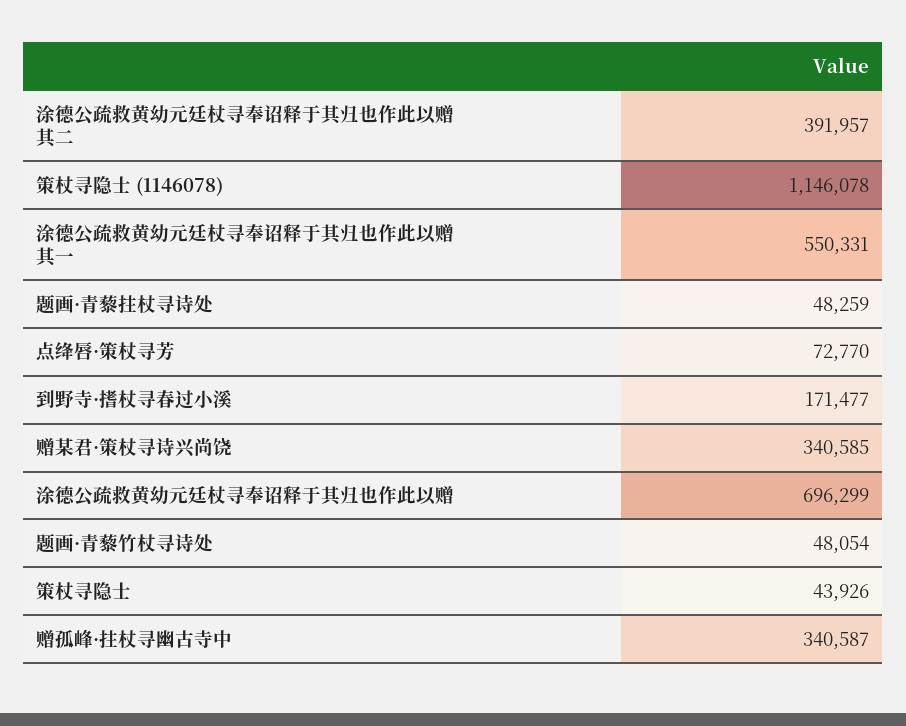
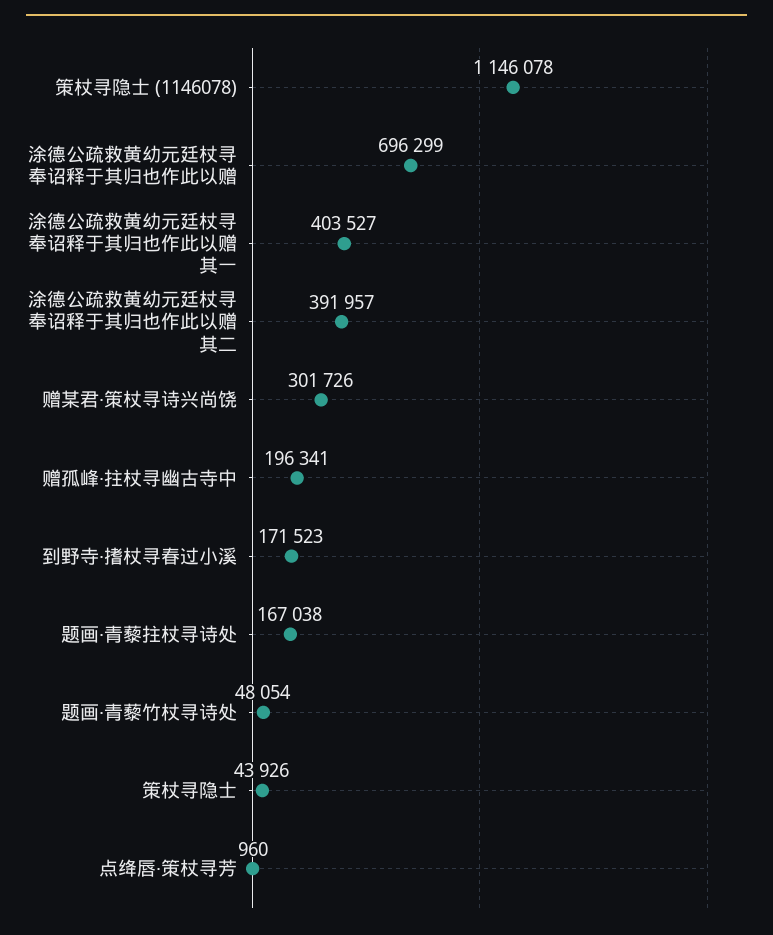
  {
    "涂德公疏救黄幼元廷杖寻奉诏释于其归也作此以赠 其二": 391957,
    "策杖寻隐士 (1146078)": 1146078,
-   "涂德公疏救黄幼元廷杖寻奉诏释于其归也作此以赠 其一": 550331,
+   "涂德公疏救黄幼元廷杖寻奉诏释于其归也作此以赠 其一": 403527,
-   "题画·青藜拄杖寻诗处": 48259,
+   "题画·青藜拄杖寻诗处": 167038,
-   "点绛唇·策杖寻芳": 72770,
+   "点绛唇·策杖寻芳": 960,
-   "到野寺·搘杖寻春过小溪": 171477,
+   "到野寺·搘杖寻春过小溪": 171523,
-   "赠某君·策杖寻诗兴尚饶": 340585,
+   "赠某君·策杖寻诗兴尚饶": 301726,
    "涂德公疏救黄幼元廷杖寻奉诏释于其归也作此以赠": 696299,
    "题画·青藜竹杖寻诗处": 48054,
    "策杖寻隐士": 43926,
-   "赠孤峰·拄杖寻幽古寺中": 340587
+   "赠孤峰·拄杖寻幽古寺中": 196341
  }

